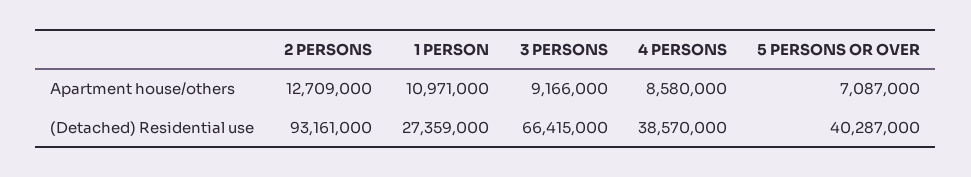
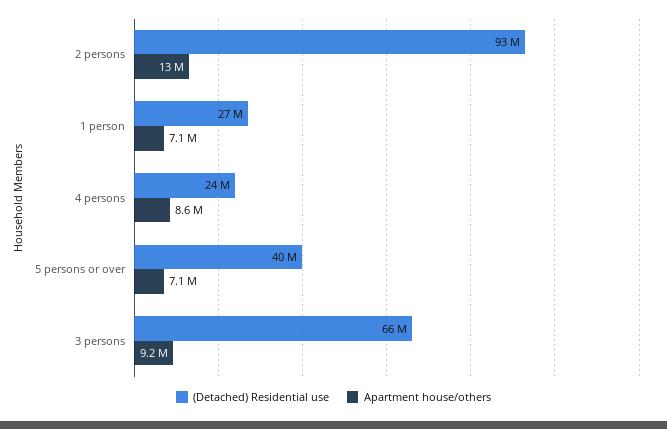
  {
    "Apartment house/others": {
      "2 PERSONS": 12709000,
-     "1 PERSON": 10971000,
+     "1 PERSON": 7100000,
      "3 PERSONS": 9166000,
      "4 PERSONS": 8580000,
      "5 PERSONS OR OVER": 7087000
    },
    "(Detached) Residential use": {
      "2 PERSONS": 93161000,
      "1 PERSON": 27359000,
      "3 PERSONS": 66415000,
-     "4 PERSONS": 38570000,
+     "4 PERSONS": 24000000,
      "5 PERSONS OR OVER": 40287000
    }
  }

